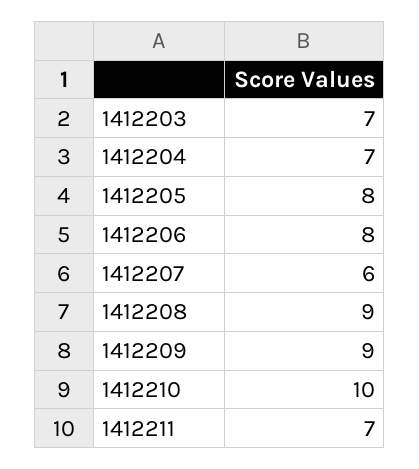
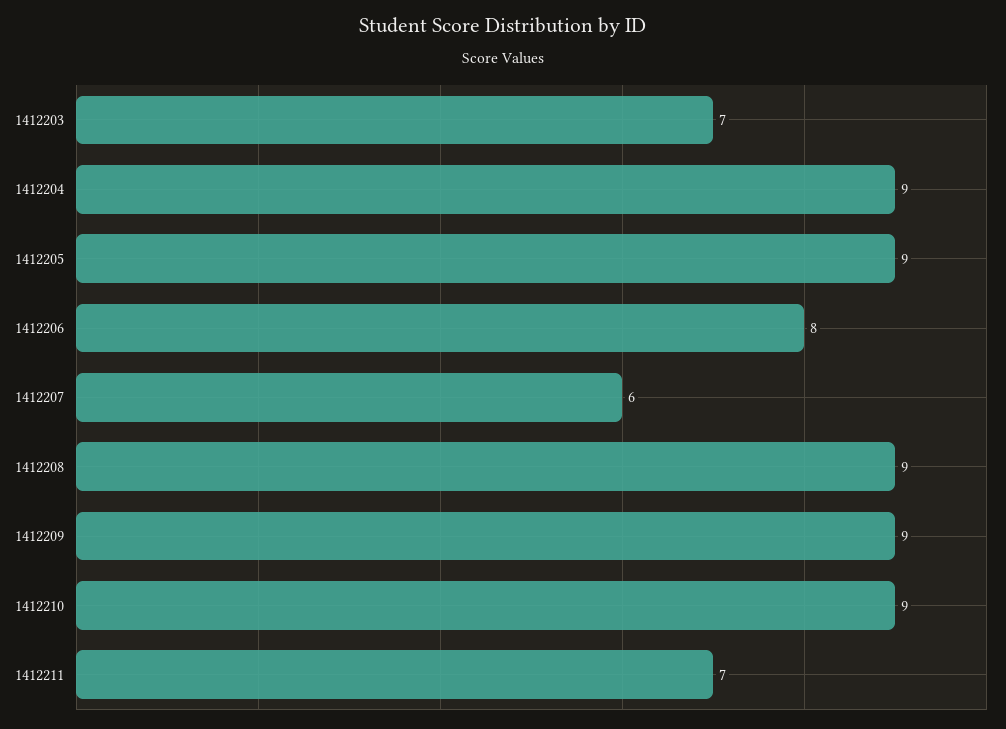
  {
    "1412203": 7,
-   "1412204": 7,
+   "1412204": 9,
-   "1412205": 8,
+   "1412205": 9,
    "1412206": 8,
    "1412207": 6,
    "1412208": 9,
    "1412209": 9,
-   "1412210": 10,
+   "1412210": 9,
    "1412211": 7
  }

